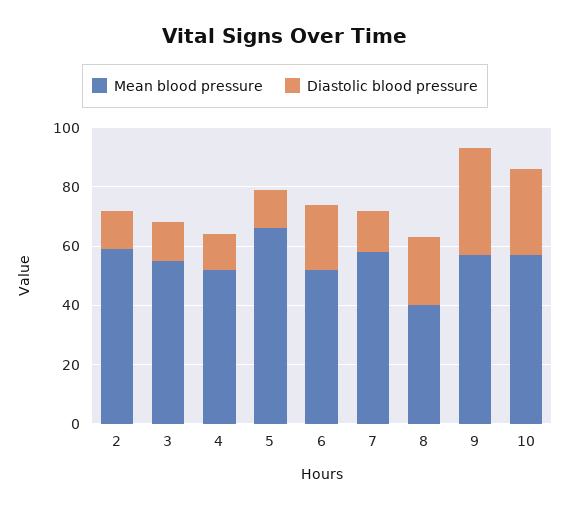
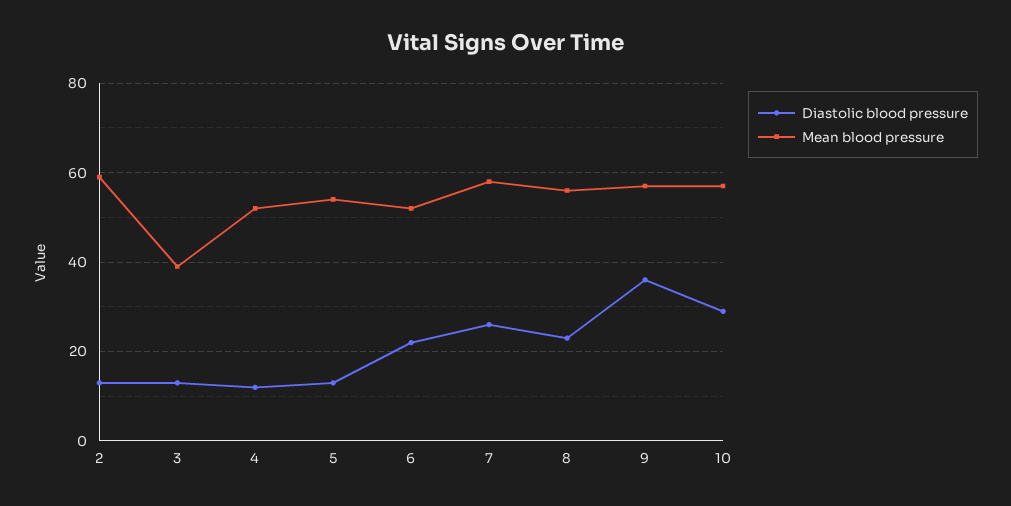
  {
    "Mean blood pressure": {
      "2": 60,
-     "3": 55,
+     "3": 40,
      "4": 50,
-     "5": 65,
+     "5": 55,
      "6": 50,
      "7": 60,
-     "8": 40,
+     "8": 55,
      "9": 55,
      "10": 55
    },
    "Diastolic blood pressure": {
      "2": 15,
      "3": 15,
      "4": 10,
      "5": 15,
      "6": 20,
-     "7": 15,
+     "7": 25,
      "8": 25,
      "9": 35,
      "10": 30
    }
  }

